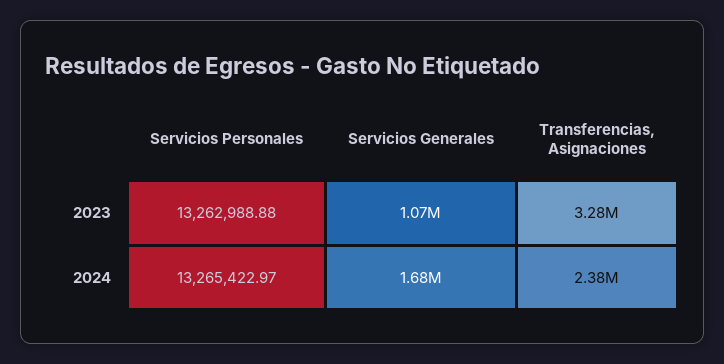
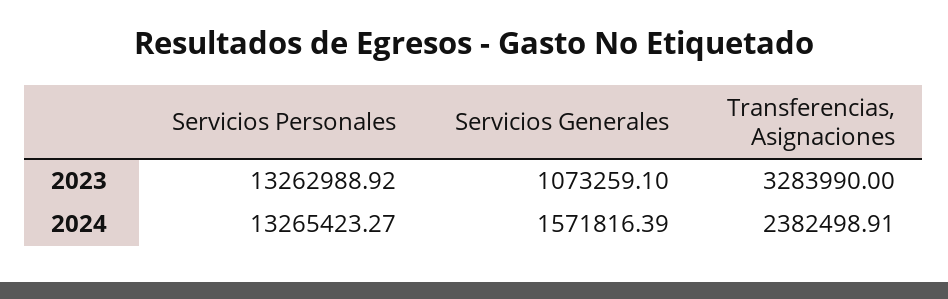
  {
    "Servicios Personales": {
-     "2023": 13262988.88,
+     "2023": 13262988.92,
-     "2024": 13265422.97
+     "2024": 13265423.27
    },
    "Servicios Generales": {
      "2023": 1073259.1,
-     "2024": 1680000
+     "2024": 1571816.39
    },
    "Transferencias, Asignaciones": {
      "2023": 3283990,
      "2024": 2382498.91
    }
  }

